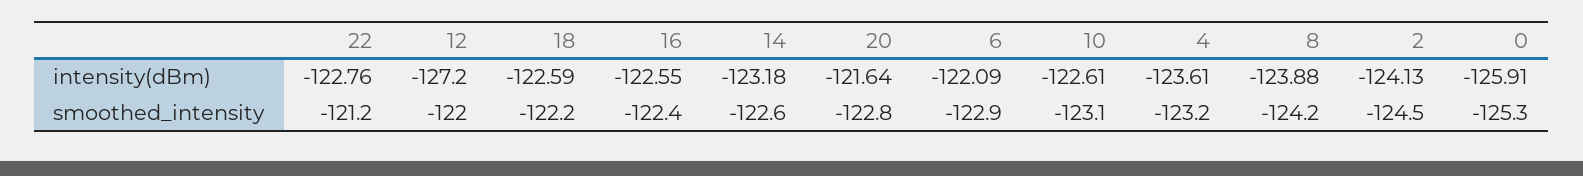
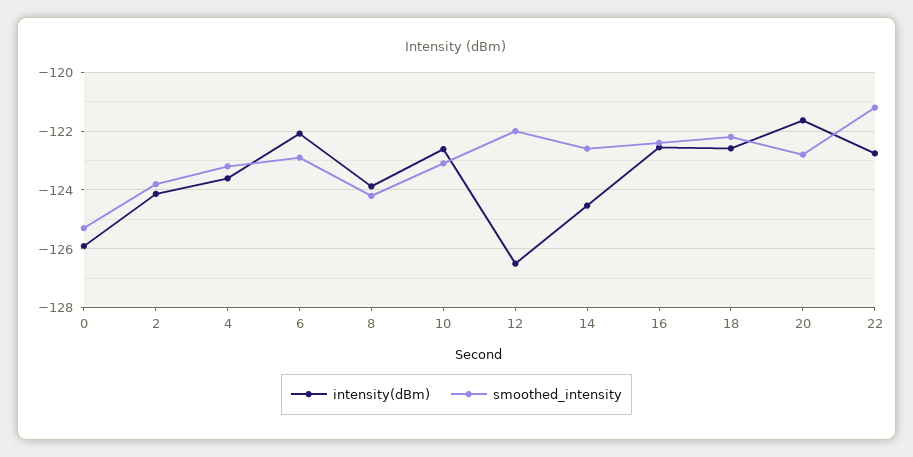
  {
    "intensity(dBm)": {
      "22": -122.76,
-     "12": -127.2,
+     "12": -126.5,
      "18": -122.59,
      "16": -122.55,
-     "14": -123.18,
+     "14": -124.5,
      "20": -121.64,
      "6": -122.09,
      "10": -122.61,
      "4": -123.61,
      "8": -123.88,
      "2": -124.13,
      "0": -125.91
    },
    "smoothed_intensity": {
      "22": -121.2,
      "12": -122,
      "18": -122.2,
      "16": -122.4,
      "14": -122.6,
      "20": -122.8,
      "6": -122.9,
      "10": -123.1,
      "4": -123.2,
      "8": -124.2,
-     "2": -124.5,
+     "2": -123.75,
      "0": -125.3
    }
  }

